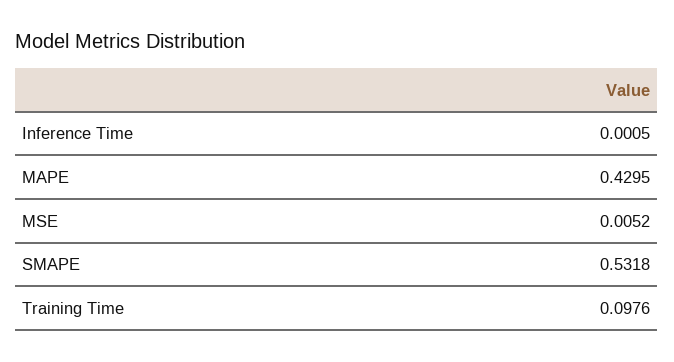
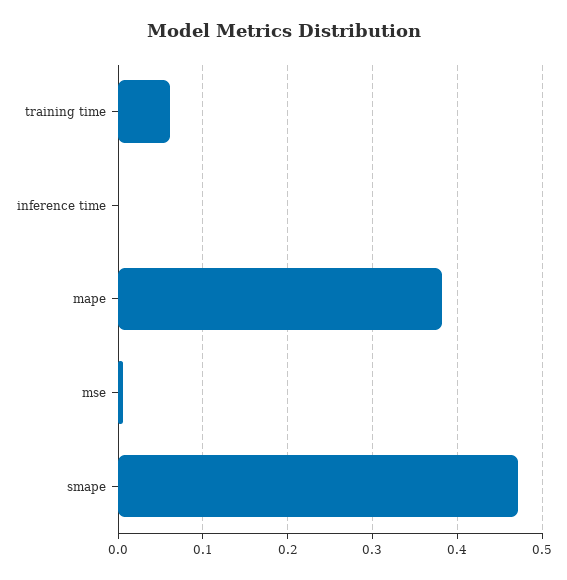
  {
    "Inference Time": 0.0005,
-   "MAPE": 0.4295,
+   "MAPE": 0.38,
    "MSE": 0.0052,
-   "SMAPE": 0.5318,
+   "SMAPE": 0.47,
-   "Training Time": 0.0976
+   "Training Time": 0.06
  }

